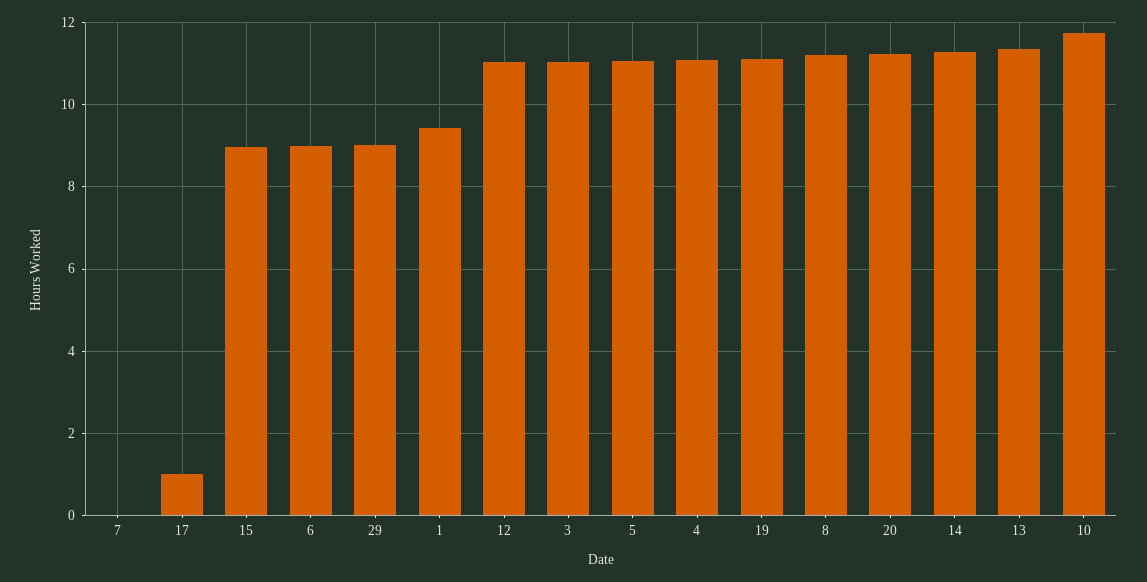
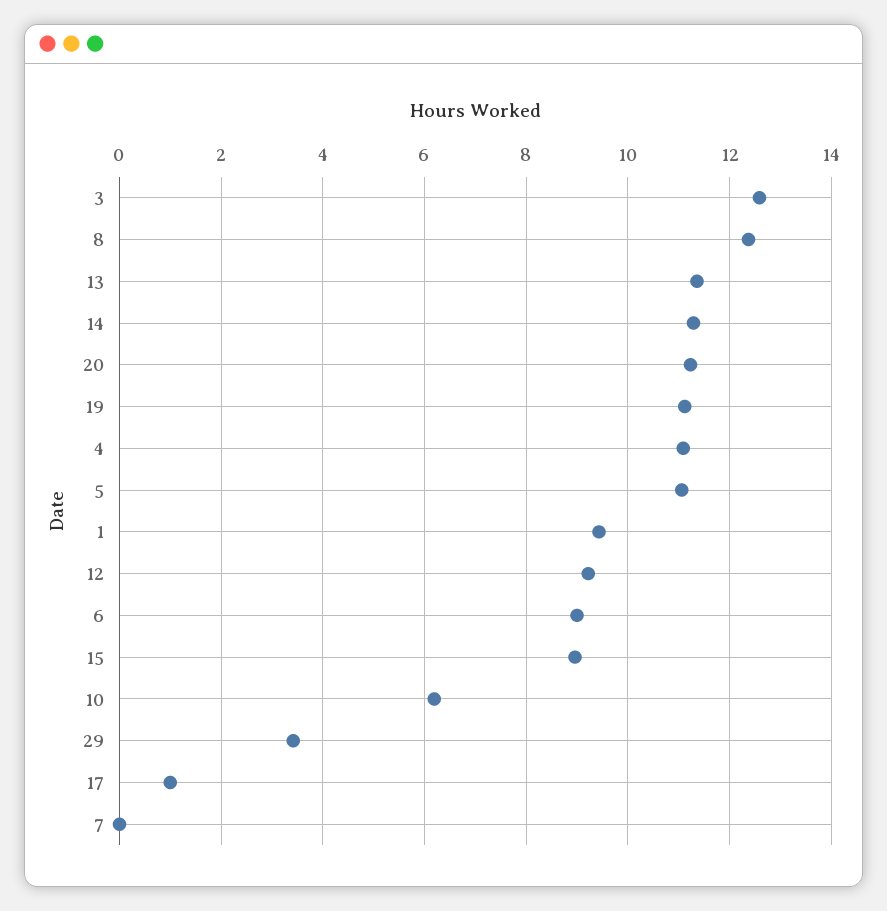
  {
    "7": 0,
    "17": 1,
    "15": 9,
    "6": 9,
-   "29": 9,
+   "29": 3.4,
    "1": 9.4,
-   "12": 11,
+   "12": 9.2,
-   "3": 11,
+   "3": 12.6,
    "5": 11,
    "4": 11,
    "19": 11.2,
-   "8": 11.2,
+   "8": 12.4,
    "20": 11.2,
    "14": 11.2,
    "13": 11.4,
-   "10": 11.8
+   "10": 6.2
  }

